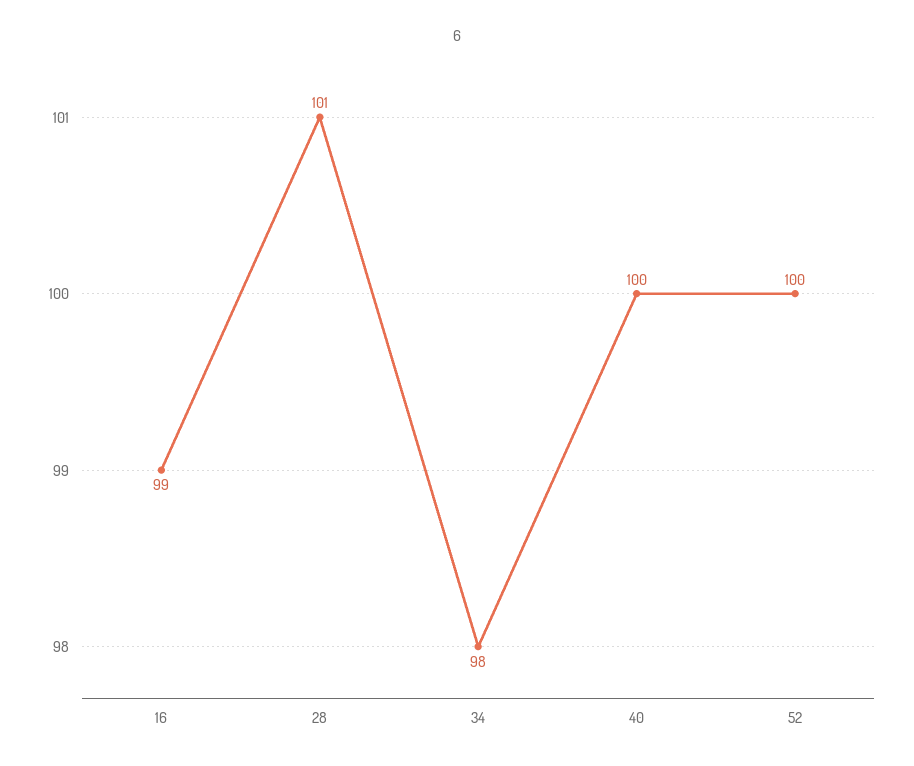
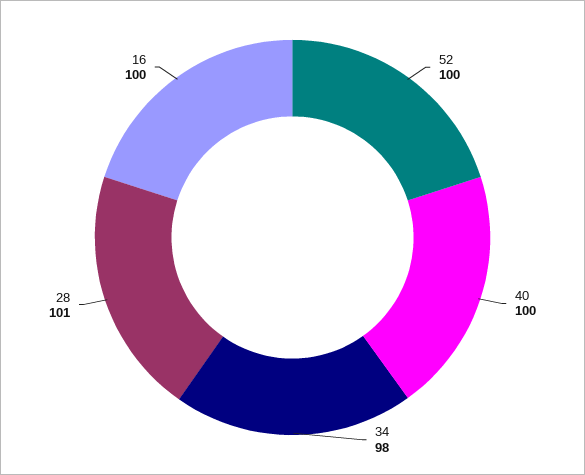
  {
-   "16": 99,
+   "16": 100,
    "28": 101,
    "34": 98,
    "40": 100,
    "52": 100
  }

